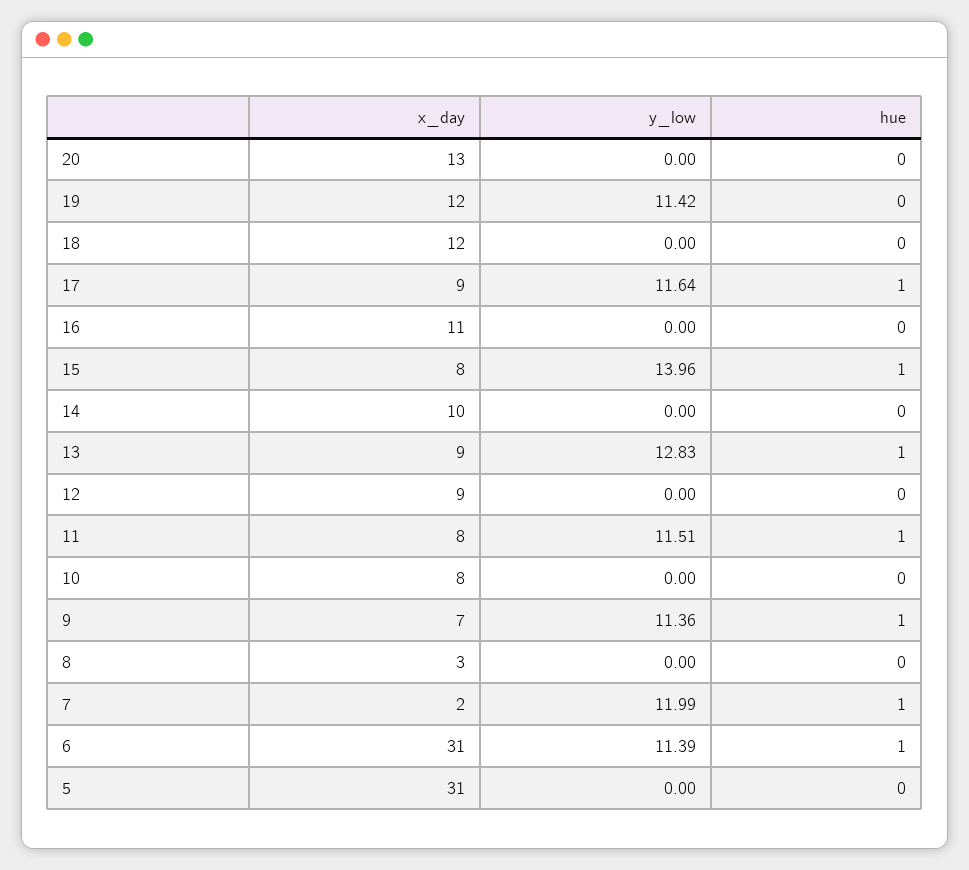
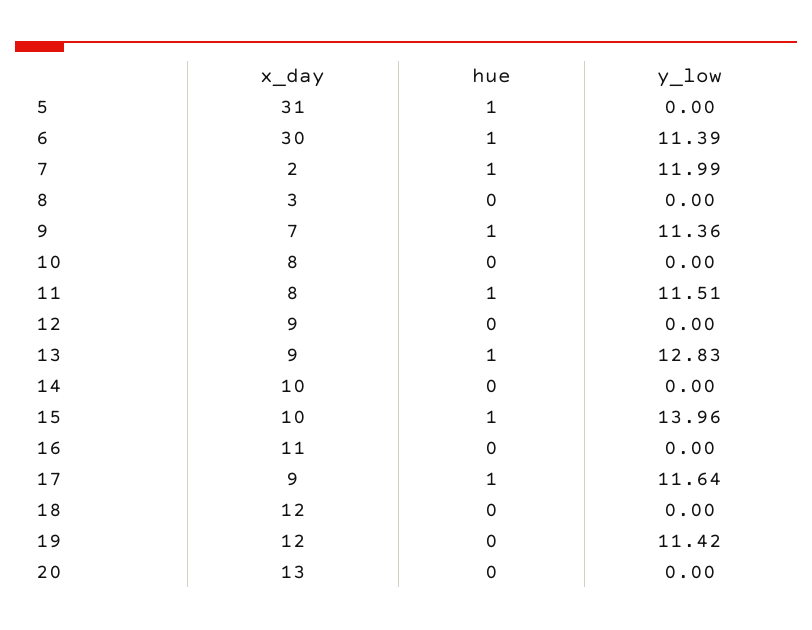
  {
    "x_day": {
      "20": 13,
      "19": 12,
      "18": 12,
      "17": 9,
      "16": 11,
-     "15": 8,
+     "15": 10,
      "14": 10,
      "13": 9,
      "12": 9,
      "11": 8,
      "10": 8,
      "9": 7,
      "8": 3,
      "7": 2,
-     "6": 31,
+     "6": 30,
      "5": 31
    },
    "y_low": {
      "20": 0,
      "19": 11.42,
      "18": 0,
      "17": 11.64,
      "16": 0,
      "15": 13.96,
      "14": 0,
      "13": 12.83,
      "12": 0,
      "11": 11.51,
      "10": 0,
      "9": 11.36,
      "8": 0,
      "7": 11.99,
      "6": 11.39,
      "5": 0
    },
    "hue": {
      "20": 0,
      "19": 0,
      "18": 0,
      "17": 1,
      "16": 0,
      "15": 1,
      "14": 0,
      "13": 1,
      "12": 0,
      "11": 1,
      "10": 0,
      "9": 1,
      "8": 0,
      "7": 1,
      "6": 1,
-     "5": 0
+     "5": 1
    }
  }

